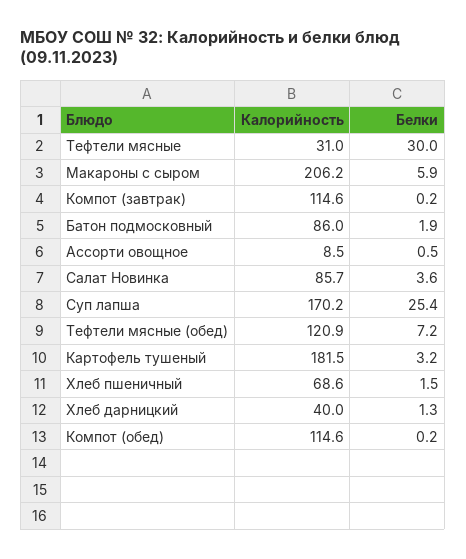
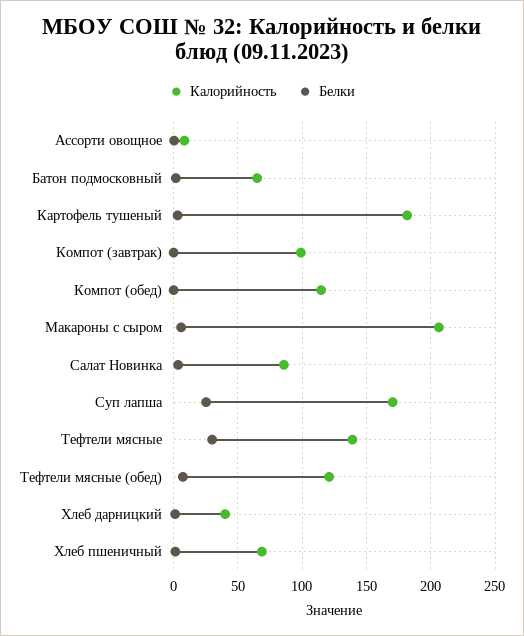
  {
    "Калорийность": {
-     "Тефтели мясные": 31,
+     "Тефтели мясные": 140,
      "Макароны с сыром": 206.2,
-     "Компот (завтрак)": 114.6,
+     "Компот (завтрак)": 100,
-     "Батон подмосковный": 86,
+     "Батон подмосковный": 65,
      "Ассорти овощное": 8.5,
      "Салат Новинка": 85.7,
      "Суп лапша": 170.2,
      "Тефтели мясные (обед)": 120.9,
      "Картофель тушеный": 181.5,
      "Хлеб пшеничный": 68.6,
      "Хлеб дарницкий": 40,
      "Компот (обед)": 114.6
    },
    "Белки": {
      "Тефтели мясные": 30,
      "Макароны с сыром": 5.9,
      "Компот (завтрак)": 0.2,
      "Батон подмосковный": 1.9,
      "Ассорти овощное": 0.5,
      "Салат Новинка": 3.6,
      "Суп лапша": 25.4,
      "Тефтели мясные (обед)": 7.2,
      "Картофель тушеный": 3.2,
      "Хлеб пшеничный": 1.5,
      "Хлеб дарницкий": 1.3,
      "Компот (обед)": 0.2
    }
  }

